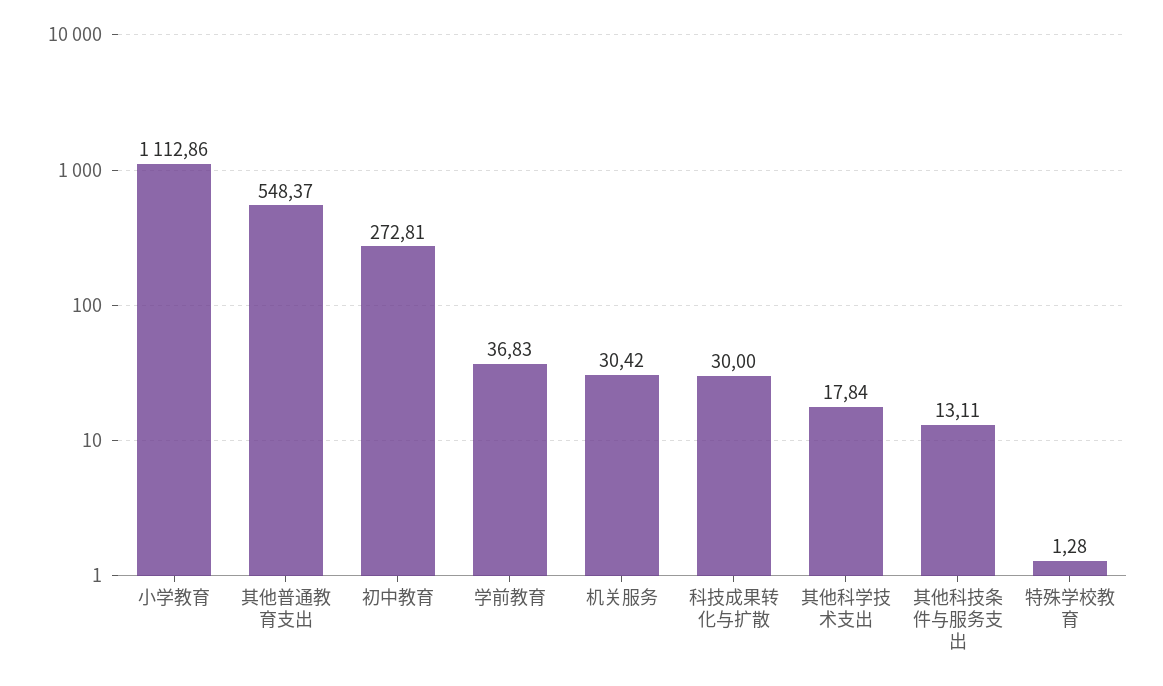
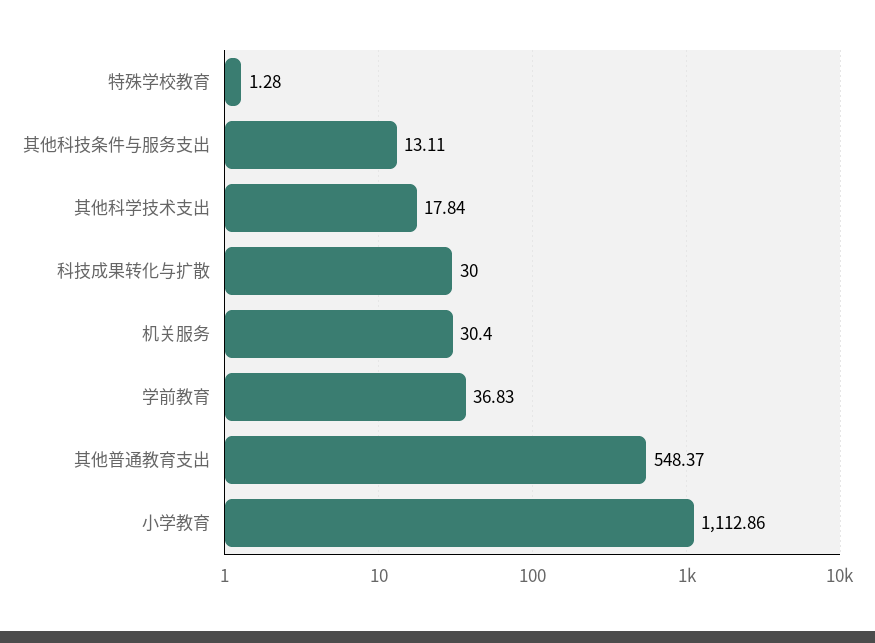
  {
    "小学教育": 1112.86,
    "其他普通教育支出": 548.37,
-   "初中教育": 272.81,
    "学前教育": 36.83,
-   "机关服务": 30.42,
+   "机关服务": 30.4,
    "科技成果转化与扩散": 30,
    "其他科学技术支出": 17.84,
    "其他科技条件与服务支出": 13.11,
    "特殊学校教育": 1.28
  }

